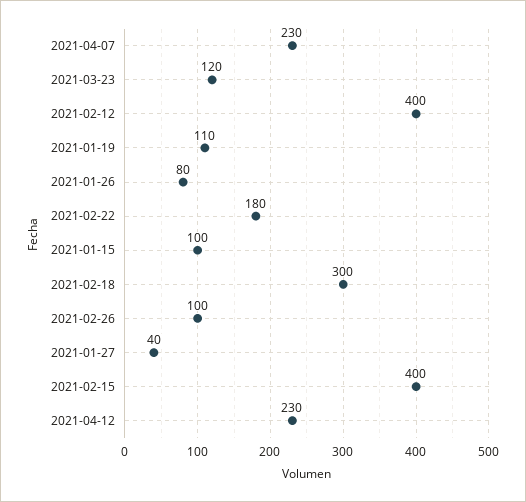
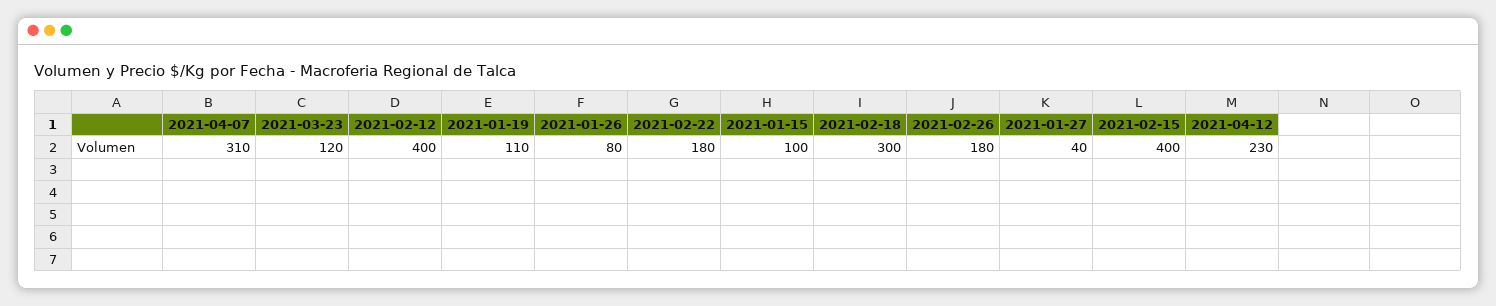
  {
-   "2021-04-07": 230,
+   "2021-04-07": 310,
    "2021-03-23": 120,
    "2021-02-12": 400,
    "2021-01-19": 110,
    "2021-01-26": 80,
    "2021-02-22": 180,
    "2021-01-15": 100,
    "2021-02-18": 300,
-   "2021-02-26": 100,
+   "2021-02-26": 180,
    "2021-01-27": 40,
    "2021-02-15": 400,
    "2021-04-12": 230
  }

